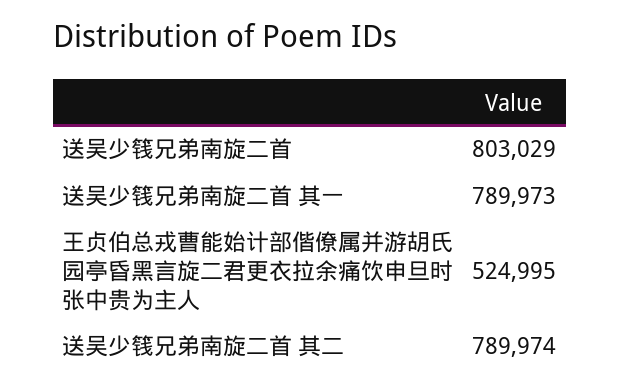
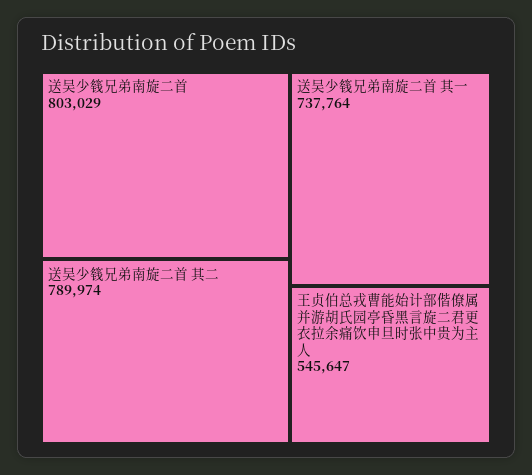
  {
    "送吴少篯兄弟南旋二首": 803029,
-   "送吴少篯兄弟南旋二首 其一": 789973,
+   "送吴少篯兄弟南旋二首 其一": 737764,
-   "王贞伯总戎曹能始计部偕僚属并游胡氏园亭昏黑言旋二君更衣拉余痛饮申旦时张中贵为主人": 524995,
+   "王贞伯总戎曹能始计部偕僚属并游胡氏园亭昏黑言旋二君更衣拉余痛饮申旦时张中贵为主人": 545647,
    "送吴少篯兄弟南旋二首 其二": 789974
  }

